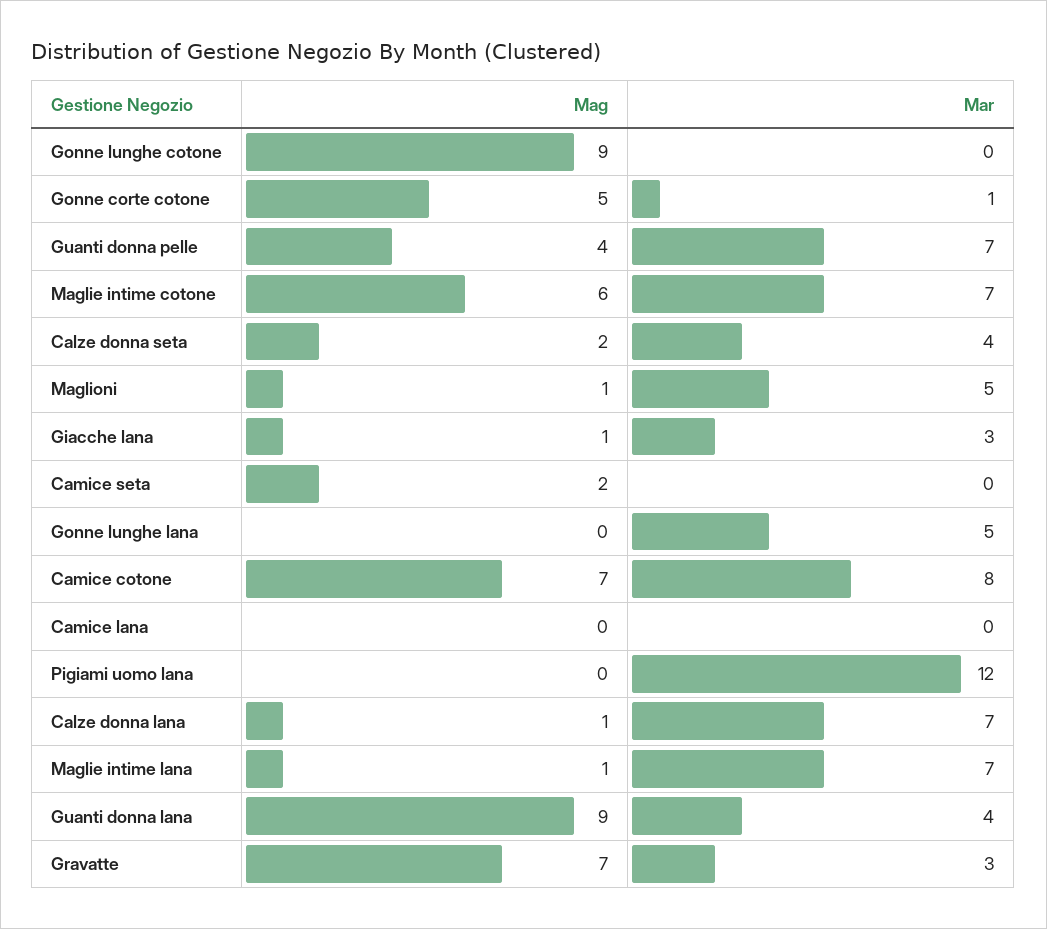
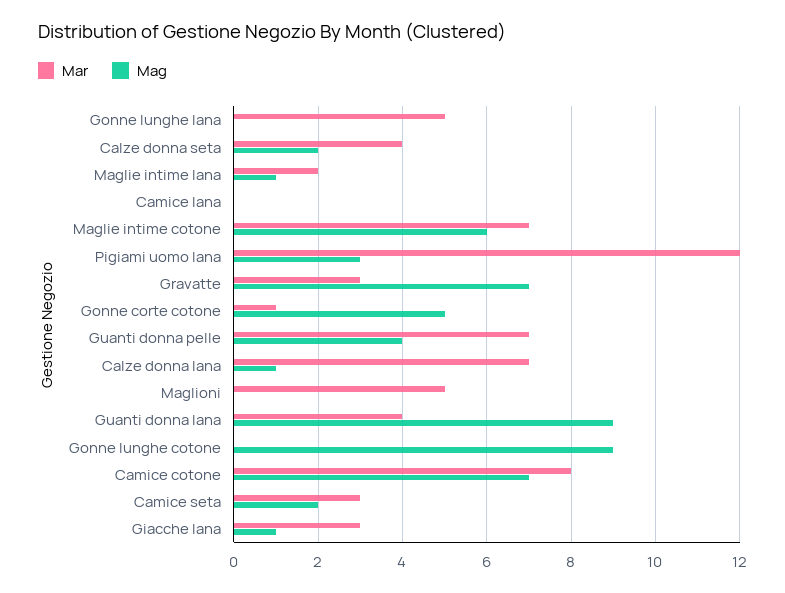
  {
    "Mag": {
      "Gonne lunghe cotone": 9,
      "Gonne corte cotone": 5,
      "Guanti donna pelle": 4,
      "Maglie intime cotone": 6,
      "Calze donna seta": 2,
-     "Maglioni": 1,
+     "Maglioni": 0,
      "Giacche lana": 1,
      "Camice seta": 2,
      "Gonne lunghe lana": 0,
      "Camice cotone": 7,
      "Camice lana": 0,
-     "Pigiami uomo lana": 0,
+     "Pigiami uomo lana": 3,
      "Calze donna lana": 1,
      "Maglie intime lana": 1,
      "Guanti donna lana": 9,
      "Gravatte": 7
    },
    "Mar": {
      "Gonne lunghe cotone": 0,
      "Gonne corte cotone": 1,
      "Guanti donna pelle": 7,
      "Maglie intime cotone": 7,
      "Calze donna seta": 4,
      "Maglioni": 5,
      "Giacche lana": 3,
-     "Camice seta": 0,
+     "Camice seta": 3,
      "Gonne lunghe lana": 5,
      "Camice cotone": 8,
      "Camice lana": 0,
      "Pigiami uomo lana": 12,
      "Calze donna lana": 7,
-     "Maglie intime lana": 7,
+     "Maglie intime lana": 2,
      "Guanti donna lana": 4,
      "Gravatte": 3
    }
  }

